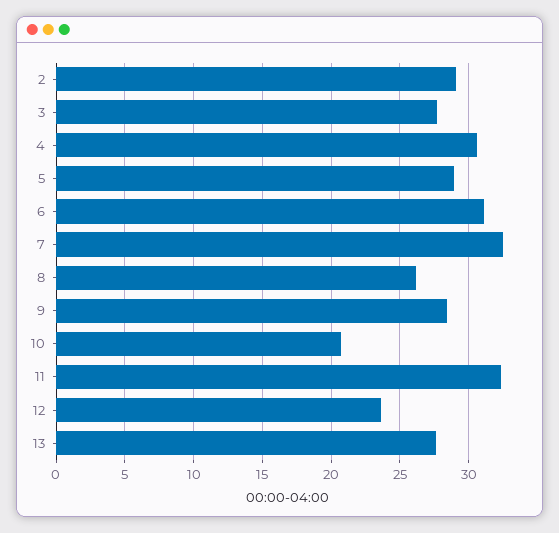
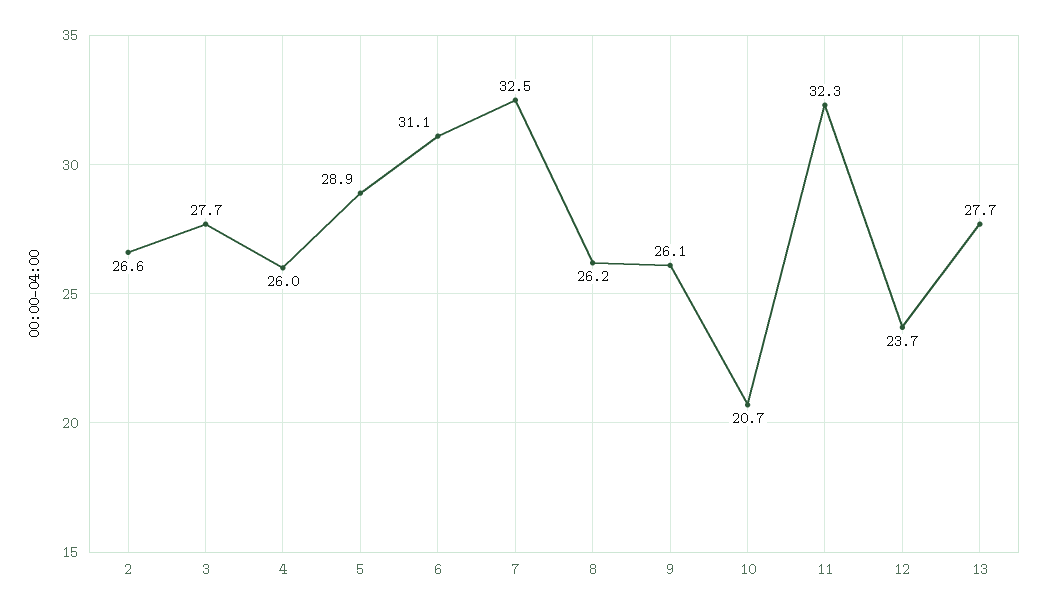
  {
-   "2": 29,
+   "2": 26.6,
    "3": 27.7,
-   "4": 30.5,
+   "4": 26,
    "5": 28.9,
    "6": 31.1,
    "7": 32.5,
    "8": 26.2,
-   "9": 28.5,
+   "9": 26.1,
    "10": 20.7,
    "11": 32.3,
    "12": 23.7,
    "13": 27.7
  }

